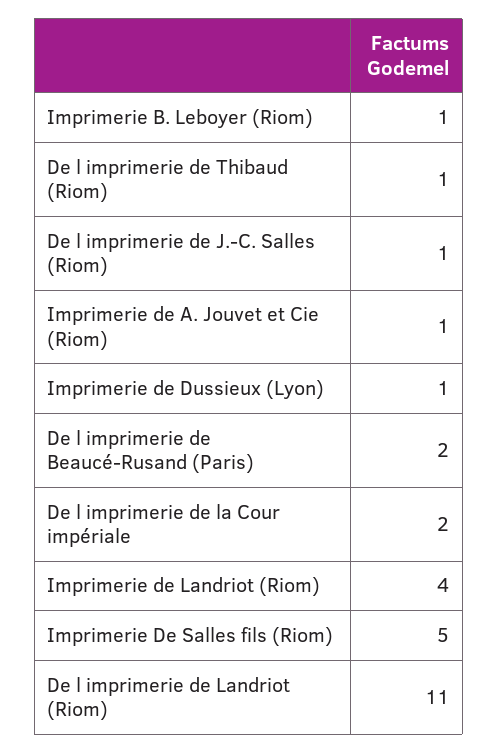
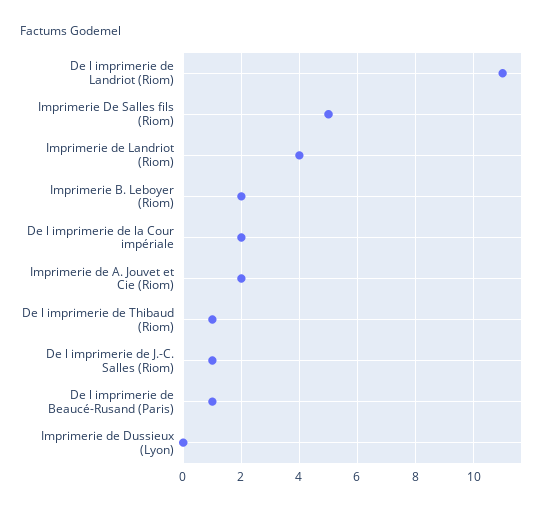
  {
-   "Imprimerie B. Leboyer (Riom)": 1,
+   "Imprimerie B. Leboyer (Riom)": 2,
    "De l imprimerie de Thibaud (Riom)": 1,
    "De l imprimerie de J.-C. Salles (Riom)": 1,
-   "Imprimerie de A. Jouvet et Cie (Riom)": 1,
+   "Imprimerie de A. Jouvet et Cie (Riom)": 2,
-   "Imprimerie de Dussieux (Lyon)": 1,
+   "Imprimerie de Dussieux (Lyon)": 0,
-   "De l imprimerie de Beaucé-Rusand (Paris)": 2,
+   "De l imprimerie de Beaucé-Rusand (Paris)": 1,
    "De l imprimerie de la Cour impériale": 2,
    "Imprimerie de Landriot (Riom)": 4,
    "Imprimerie De Salles fils (Riom)": 5,
    "De l imprimerie de Landriot (Riom)": 11
  }

